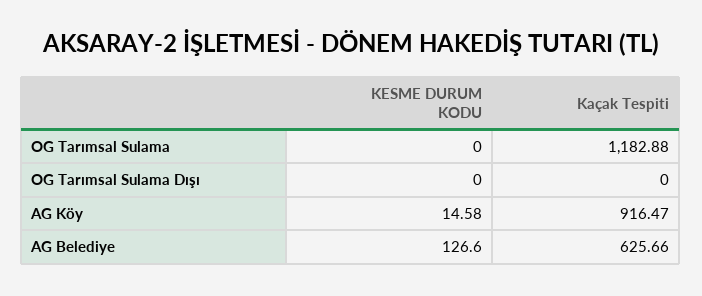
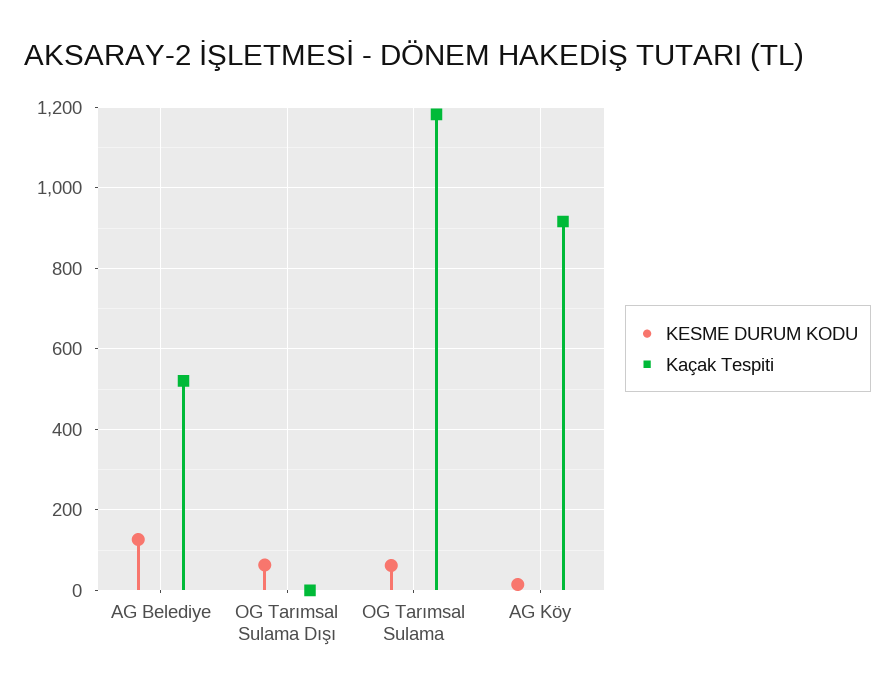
  {
    "KESME DURUM KODU": {
-     "OG Tarımsal Sulama": 0,
+     "OG Tarımsal Sulama": 60,
-     "OG Tarımsal Sulama Dışı": 0,
+     "OG Tarımsal Sulama Dışı": 60,
      "AG Köy": 14.58,
      "AG Belediye": 126.6
    },
    "Kaçak Tespiti": {
      "OG Tarımsal Sulama": 1182.88,
      "OG Tarımsal Sulama Dışı": 0,
      "AG Köy": 916.47,
-     "AG Belediye": 625.66
+     "AG Belediye": 520
    }
  }

